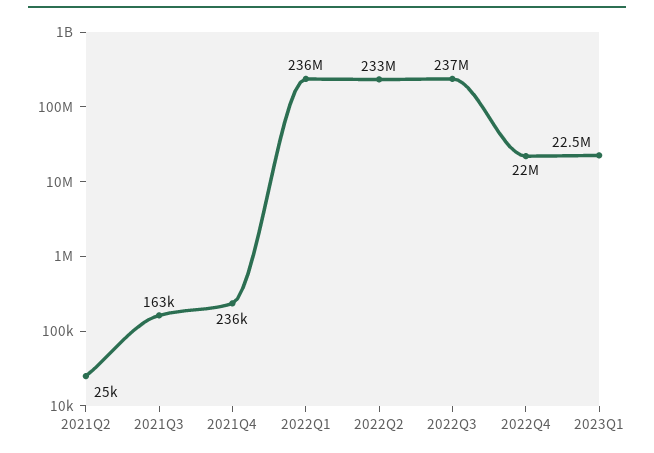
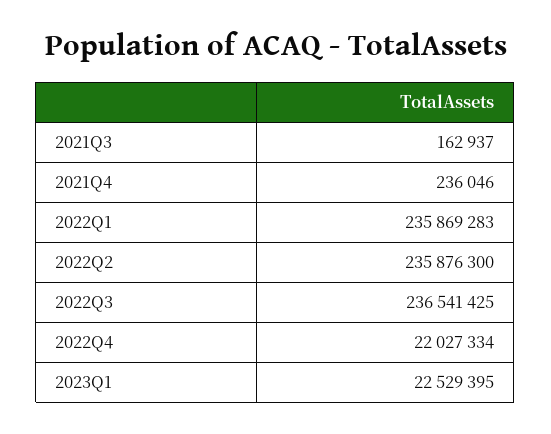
  {
-   "2021Q2": 25000,
    "2021Q3": 162937,
    "2021Q4": 236046,
    "2022Q1": 235869283,
-   "2022Q2": 233000000,
+   "2022Q2": 235876300,
    "2022Q3": 236541425,
    "2022Q4": 22027334,
    "2023Q1": 22529395
  }

